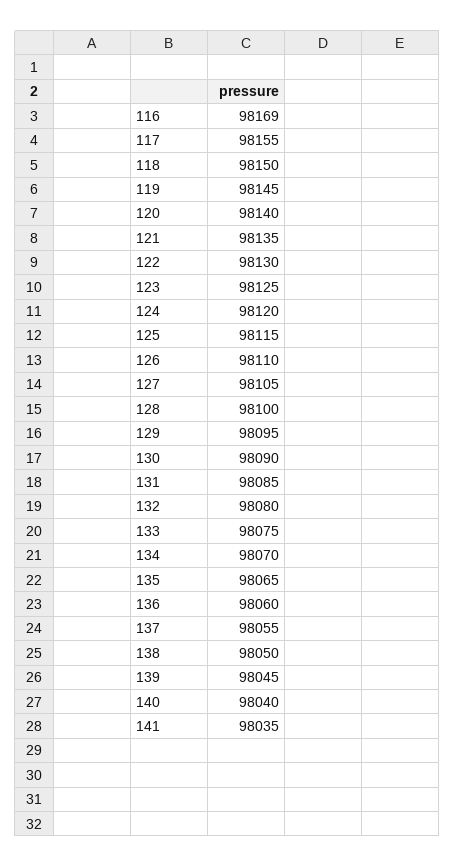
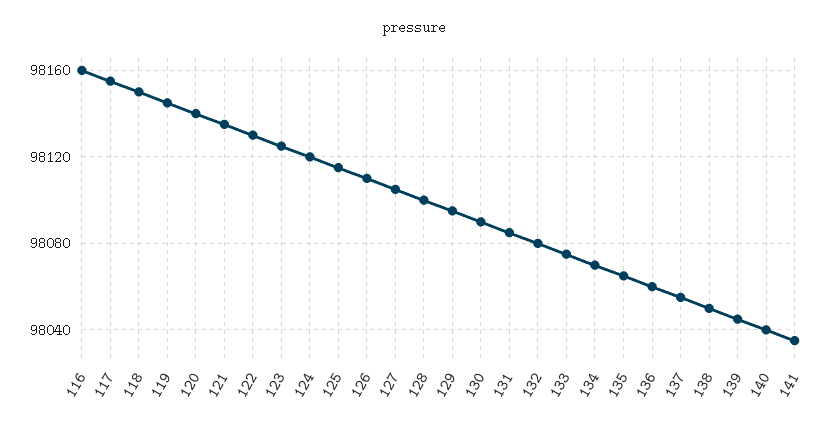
  {
-   "116": 98169,
+   "116": 98160,
    "117": 98155,
    "118": 98150,
    "119": 98145,
    "120": 98140,
    "121": 98135,
    "122": 98130,
    "123": 98125,
    "124": 98120,
    "125": 98115,
    "126": 98110,
    "127": 98105,
    "128": 98100,
    "129": 98095,
    "130": 98090,
    "131": 98085,
    "132": 98080,
    "133": 98075,
    "134": 98070,
    "135": 98065,
    "136": 98060,
    "137": 98055,
    "138": 98050,
    "139": 98045,
    "140": 98040,
    "141": 98035
  }

